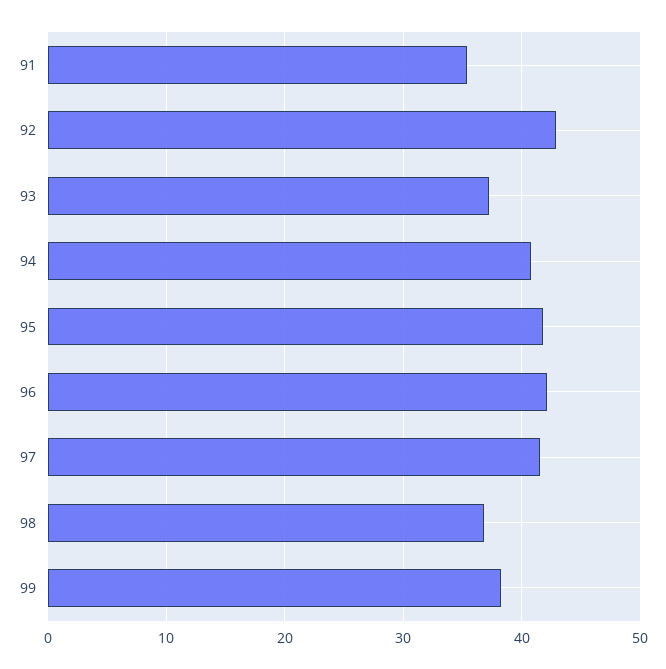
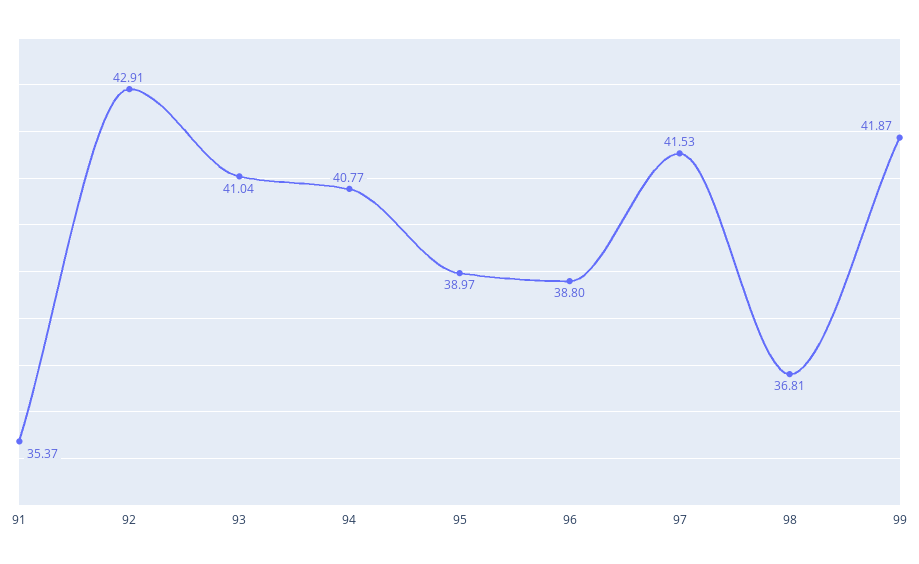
  {
    "91": 35.37,
    "92": 42.91,
-   "93": 37,
+   "93": 41.04,
    "94": 40.77,
-   "95": 42,
+   "95": 38.97,
-   "96": 42,
+   "96": 38.8,
    "97": 41.53,
    "98": 36.81,
-   "99": 38
+   "99": 41.87
  }

